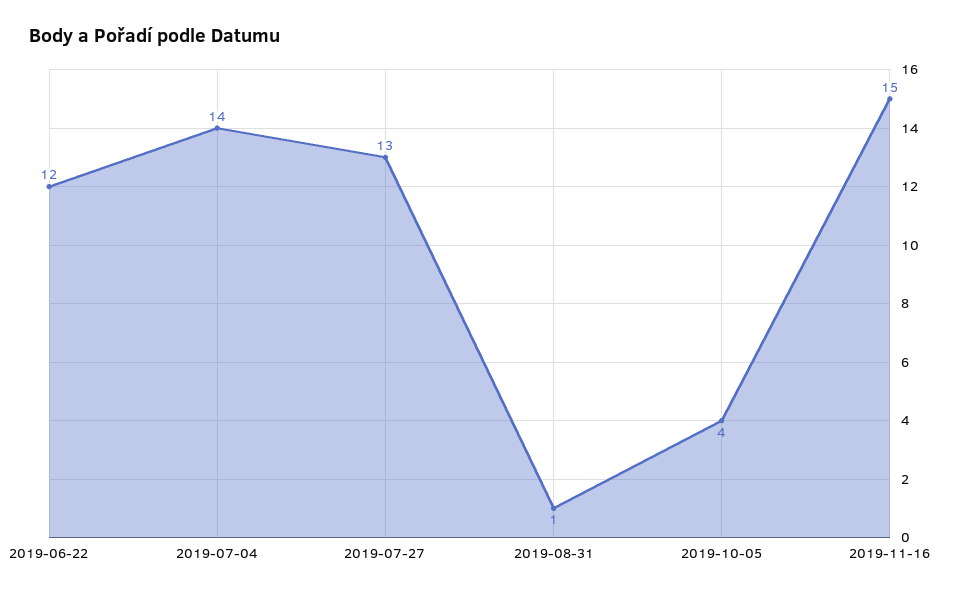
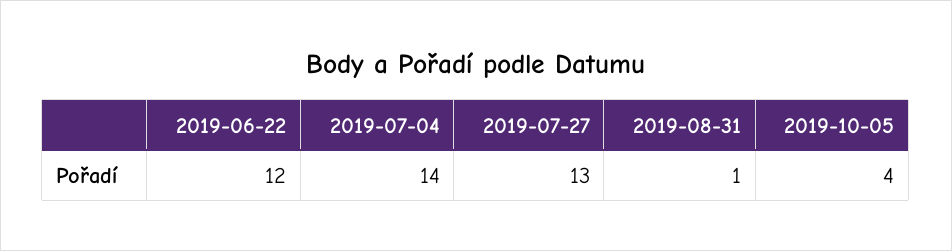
  {
    "2019-06-22": 12,
    "2019-07-04": 14,
    "2019-07-27": 13,
    "2019-08-31": 1,
-   "2019-10-05": 4,
+   "2019-10-05": 4
-   "2019-11-16": 15
  }

